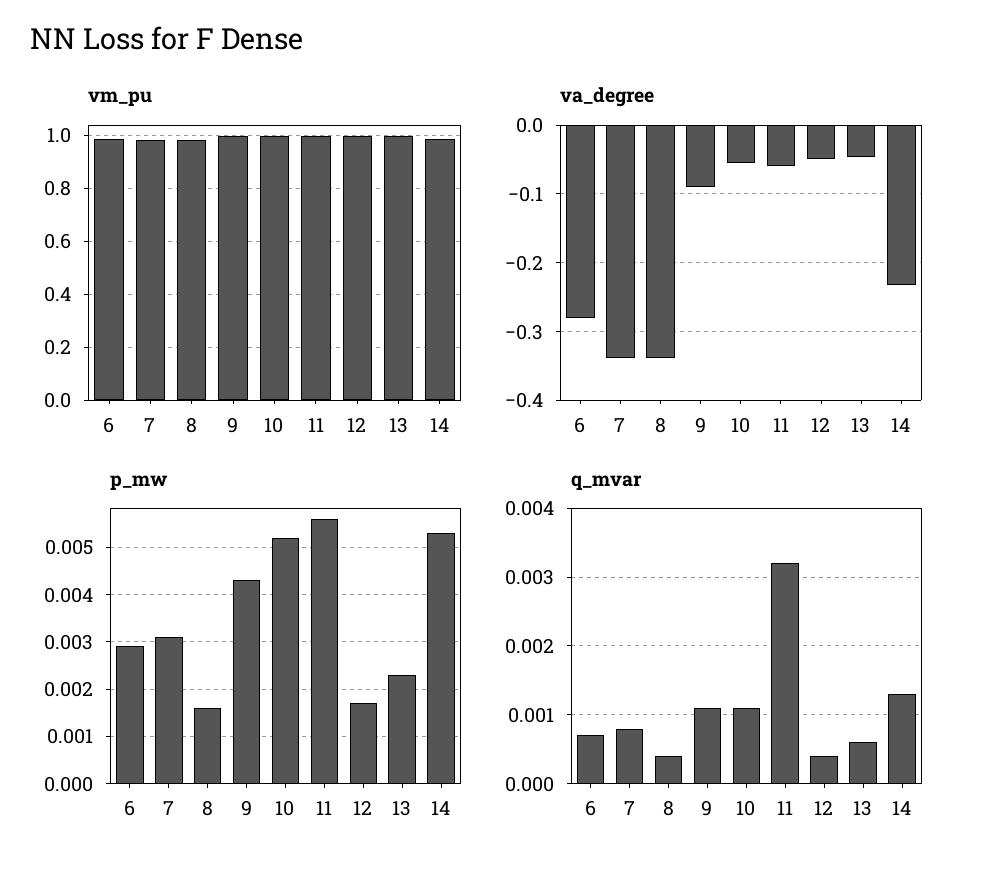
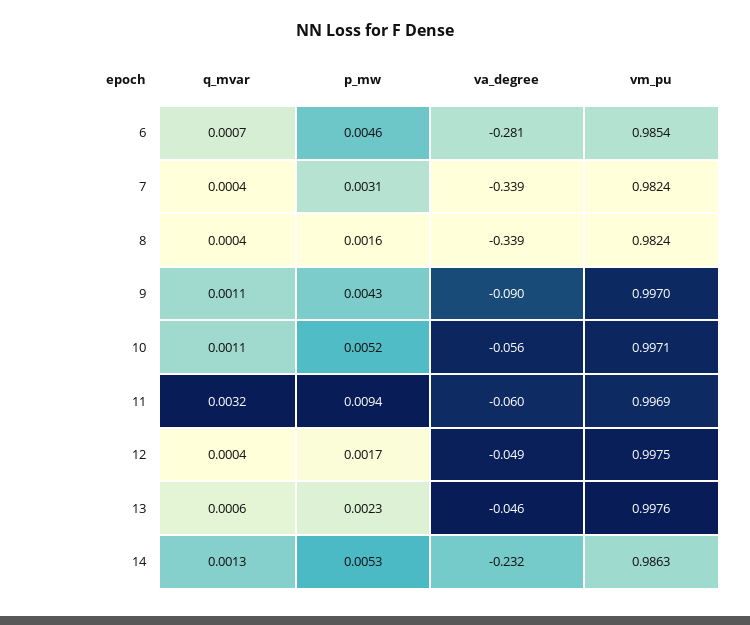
  {
    "vm_pu": {
      "6": 0.9854,
      "7": 0.9824,
      "8": 0.9824,
      "9": 0.997,
      "10": 0.9971,
      "11": 0.9969,
      "12": 0.9975,
      "13": 0.9976,
      "14": 0.9863
    },
    "va_degree": {
      "6": -0.281,
      "7": -0.339,
      "8": -0.339,
      "9": -0.09,
      "10": -0.056,
      "11": -0.06,
      "12": -0.049,
      "13": -0.046,
      "14": -0.232
    },
    "p_mw": {
-     "6": 0.003,
+     "6": 0.0046,
      "7": 0.0031,
      "8": 0.0016,
      "9": 0.0043,
      "10": 0.0052,
-     "11": 0.0055,
+     "11": 0.0094,
      "12": 0.0017,
      "13": 0.0023,
      "14": 0.0053
    },
    "q_mvar": {
      "6": 0.0007,
-     "7": 0.0008,
+     "7": 0.0004,
      "8": 0.0004,
      "9": 0.0011,
      "10": 0.0011,
      "11": 0.0032,
      "12": 0.0004,
      "13": 0.0006,
      "14": 0.0013
    }
  }

